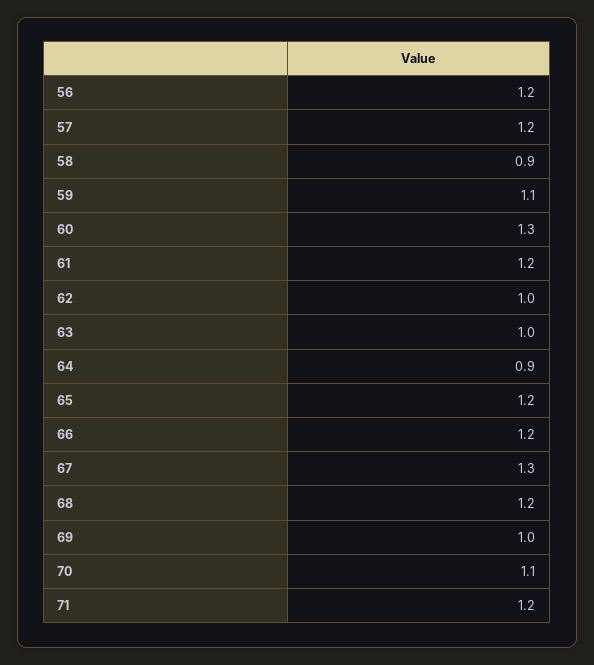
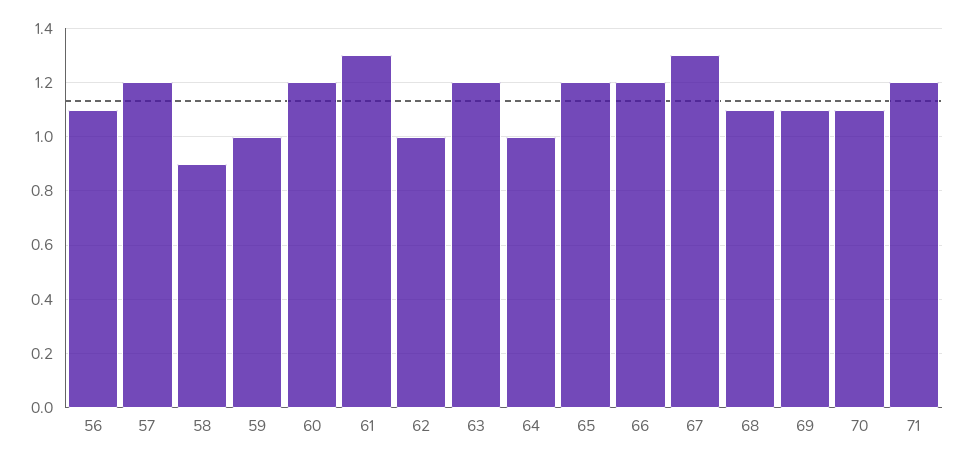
  {
-   "56": 1.2,
+   "56": 1.1,
    "57": 1.2,
    "58": 0.9,
-   "59": 1.1,
+   "59": 1,
-   "60": 1.3,
+   "60": 1.2,
-   "61": 1.2,
+   "61": 1.3,
    "62": 1,
-   "63": 1,
+   "63": 1.2,
-   "64": 0.9,
+   "64": 1,
    "65": 1.2,
    "66": 1.2,
    "67": 1.3,
-   "68": 1.2,
+   "68": 1.1,
-   "69": 1,
+   "69": 1.1,
    "70": 1.1,
    "71": 1.2
  }

